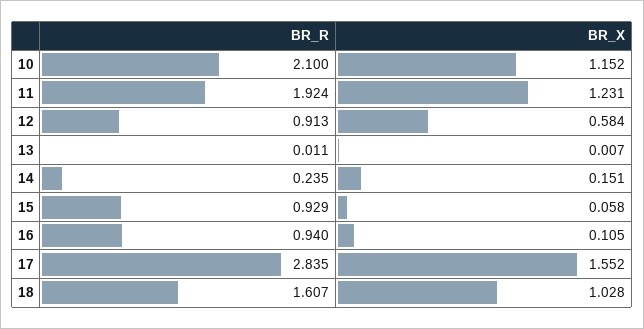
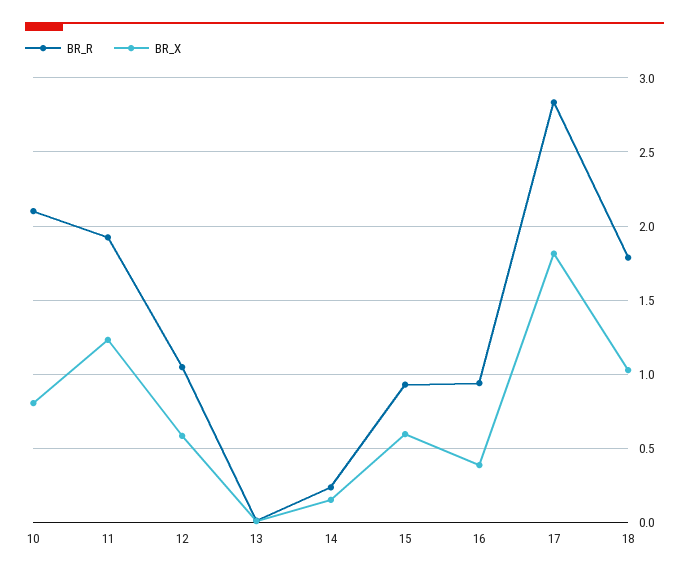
  {
    "BR_R": {
      "10": 2.1,
      "11": 1.924,
-     "12": 0.913,
+     "12": 1.05,
      "13": 0.011,
      "14": 0.235,
      "15": 0.929,
      "16": 0.94,
      "17": 2.835,
-     "18": 1.607
+     "18": 1.8
    },
    "BR_X": {
-     "10": 1.152,
+     "10": 0.8,
      "11": 1.231,
      "12": 0.584,
      "13": 0.007,
      "14": 0.151,
-     "15": 0.058,
+     "15": 0.6,
-     "16": 0.105,
+     "16": 0.4,
-     "17": 1.552,
+     "17": 1.8,
      "18": 1.028
    }
  }

